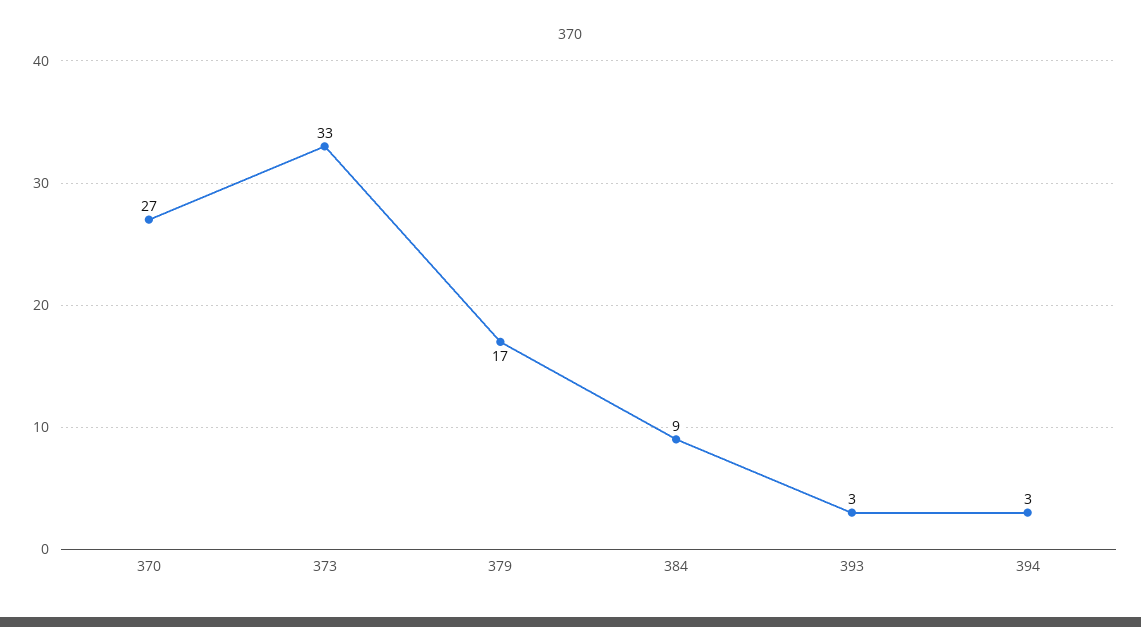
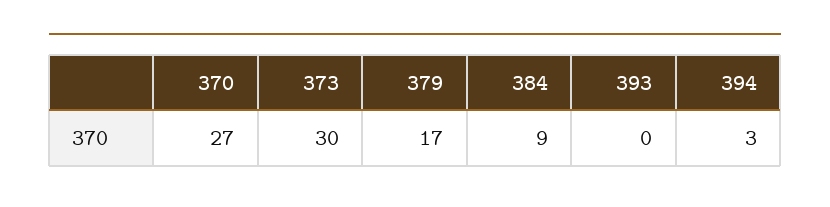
  {
    "370": 27,
-   "373": 33,
+   "373": 30,
    "379": 17,
    "384": 9,
-   "393": 3,
+   "393": 0,
    "394": 3
  }

